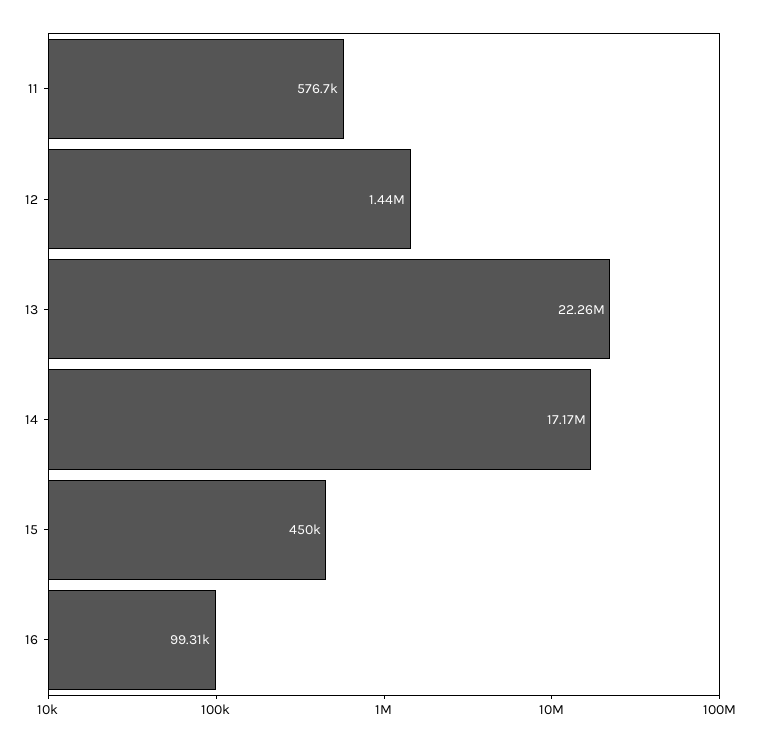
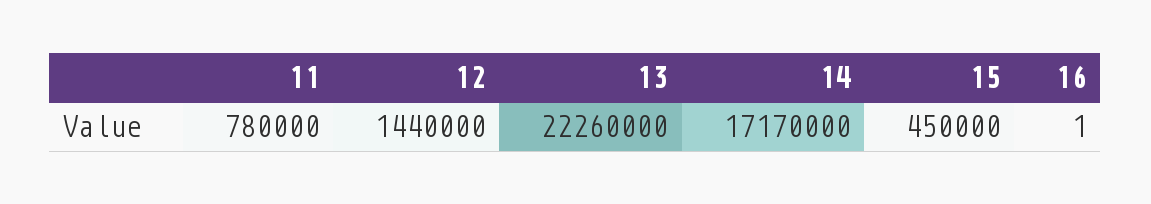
  {
-   "11": 576700,
+   "11": 780000,
    "12": 1440000,
    "13": 22260000,
    "14": 17170000,
    "15": 450000,
-   "16": 99310
+   "16": 1
  }

